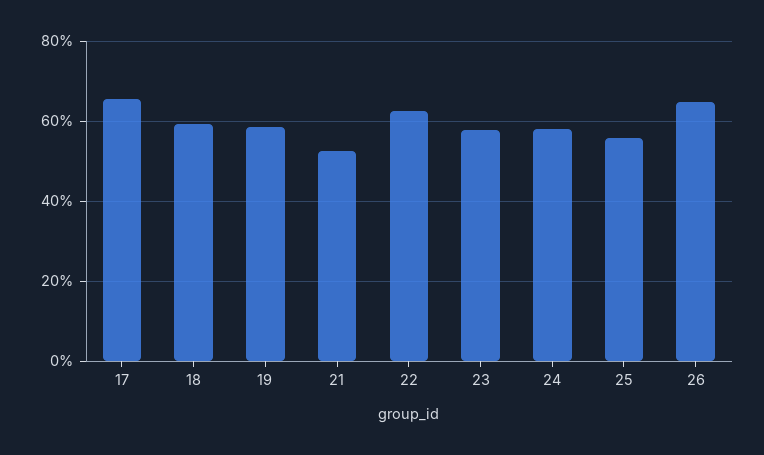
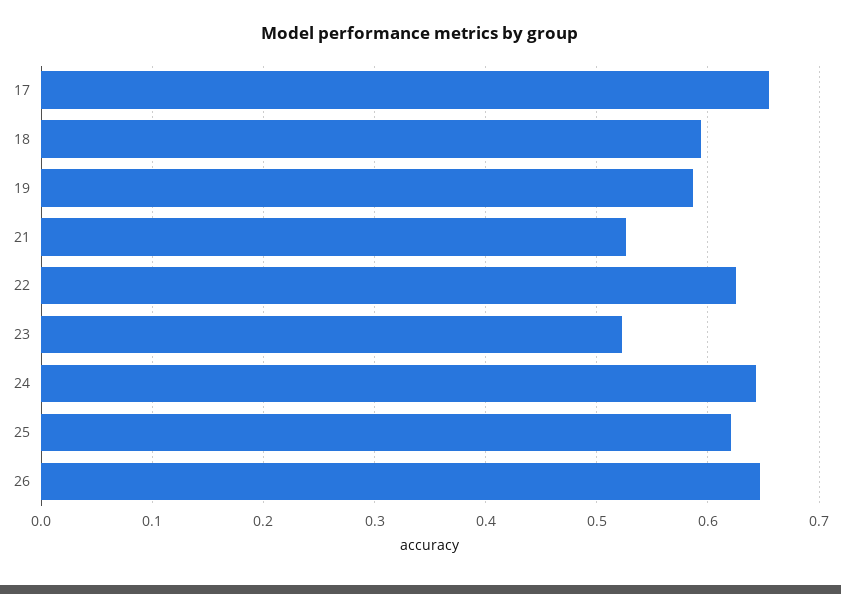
  {
    "17": 0.66,
    "18": 0.59,
    "19": 0.59,
    "21": 0.53,
    "22": 0.63,
-   "23": 0.58,
+   "23": 0.52,
-   "24": 0.58,
+   "24": 0.64,
-   "25": 0.56,
+   "25": 0.62,
    "26": 0.65
  }

